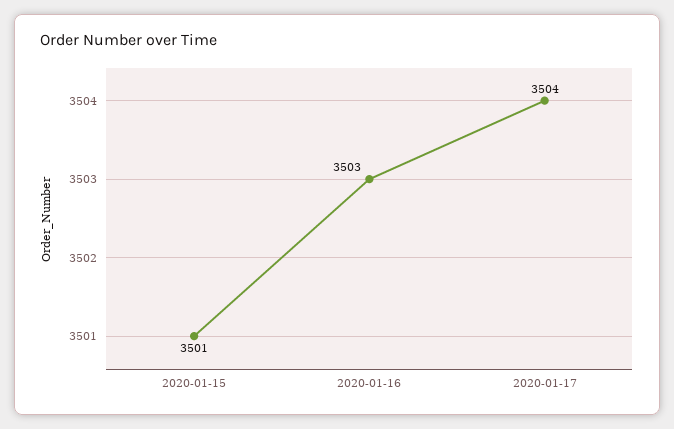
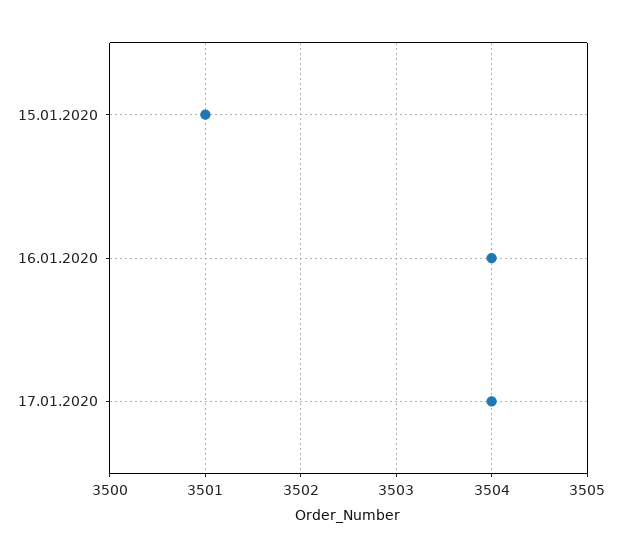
  {
    "2020-01-15": 3501,
-   "2020-01-16": 3503,
+   "2020-01-16": 3504,
    "2020-01-17": 3504
  }

